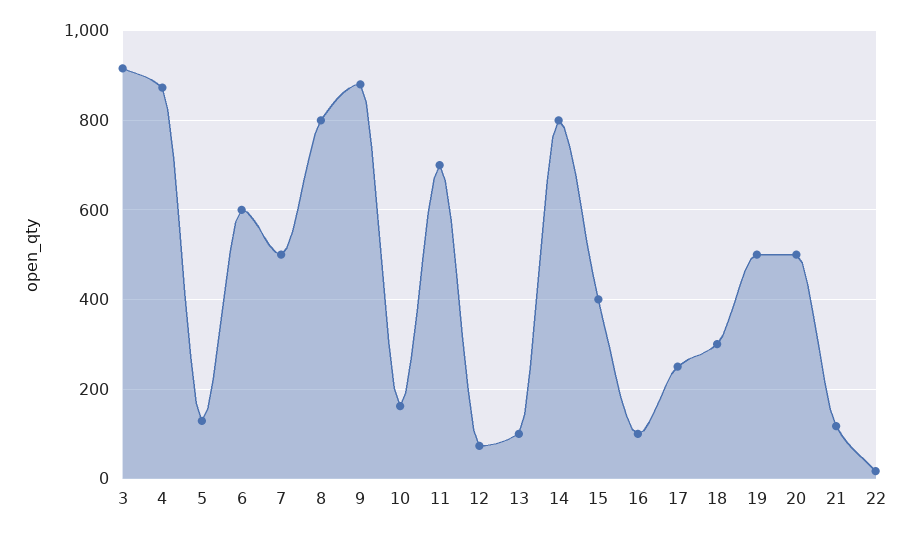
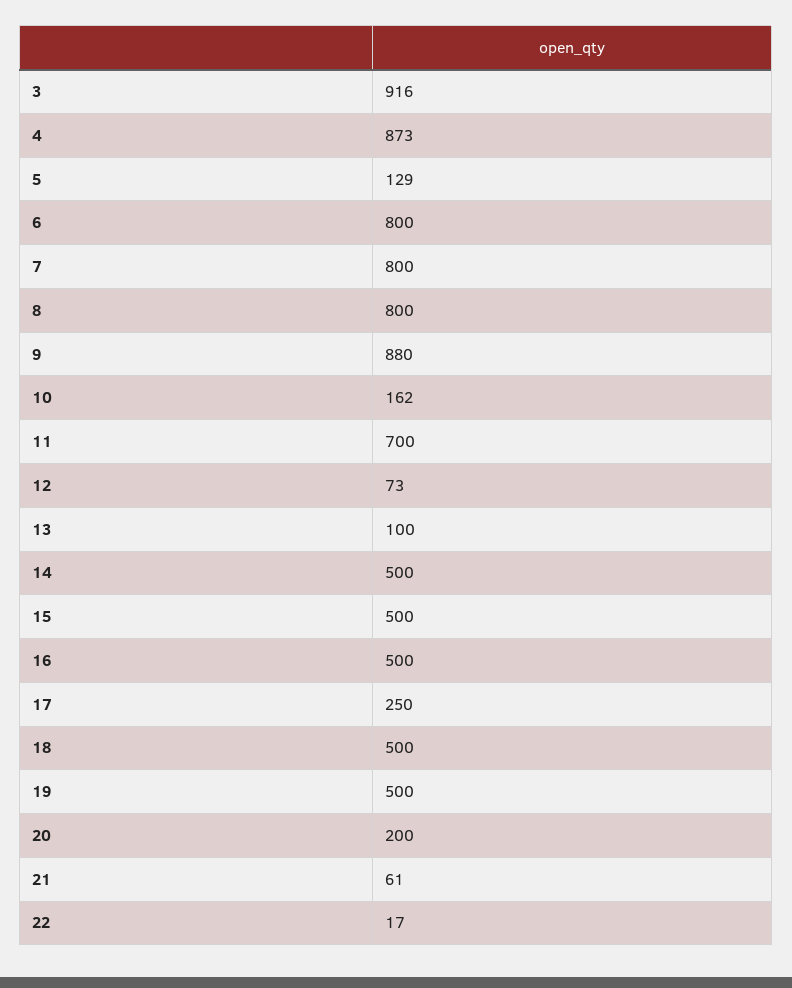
  {
    "3": 916,
    "4": 873,
    "5": 129,
-   "6": 600,
+   "6": 800,
-   "7": 500,
+   "7": 800,
    "8": 800,
    "9": 880,
    "10": 162,
    "11": 700,
    "12": 73,
    "13": 100,
-   "14": 800,
+   "14": 500,
-   "15": 400,
+   "15": 500,
-   "16": 100,
+   "16": 500,
    "17": 250,
-   "18": 300,
+   "18": 500,
    "19": 500,
-   "20": 500,
+   "20": 200,
-   "21": 120,
+   "21": 61,
    "22": 17
  }

